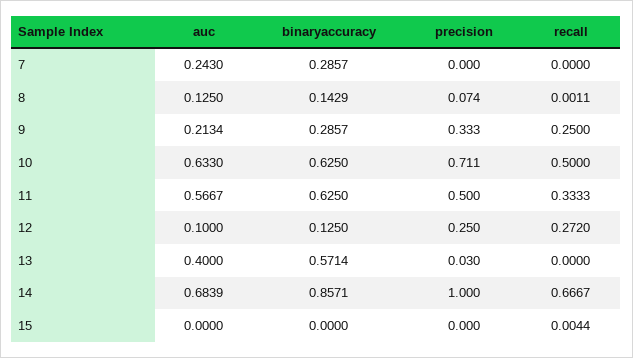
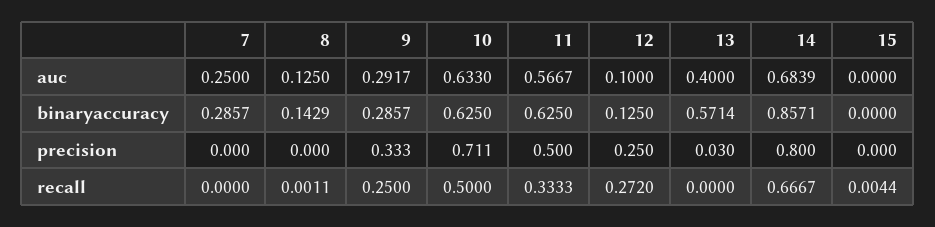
  {
    "auc": {
-     "7": 0.243,
+     "7": 0.25,
      "8": 0.125,
-     "9": 0.2134,
+     "9": 0.2917,
      "10": 0.633,
      "11": 0.5667,
      "12": 0.1,
      "13": 0.4,
      "14": 0.6839,
      "15": 0
    },
    "binaryaccuracy": {
      "7": 0.2857,
      "8": 0.1429,
      "9": 0.2857,
      "10": 0.625,
      "11": 0.625,
      "12": 0.125,
      "13": 0.5714,
      "14": 0.8571,
      "15": 0
    },
    "precision": {
      "7": 0,
-     "8": 0.074,
+     "8": 0,
      "9": 0.333,
      "10": 0.711,
      "11": 0.5,
      "12": 0.25,
      "13": 0.03,
-     "14": 1,
+     "14": 0.8,
      "15": 0
    },
    "recall": {
      "7": 0,
      "8": 0.0011,
      "9": 0.25,
      "10": 0.5,
      "11": 0.3333,
      "12": 0.272,
      "13": 0,
      "14": 0.6667,
      "15": 0.0044
    }
  }

